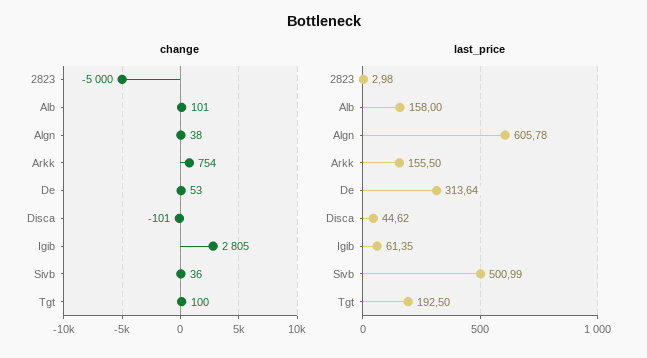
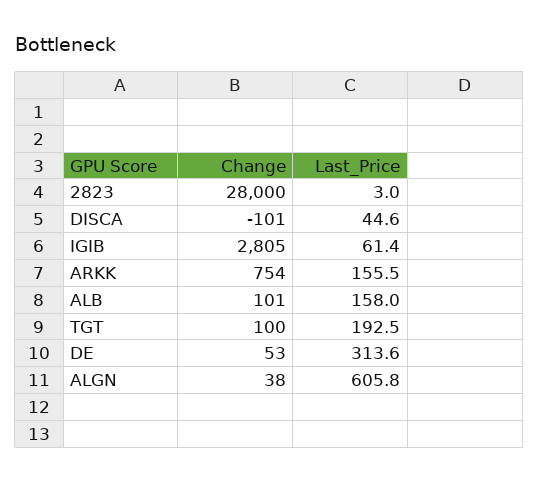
  {
    "change": {
-     "2823": -5000,
+     "2823": 28000,
      "Alb": 101,
      "Algn": 38,
      "Arkk": 754,
      "De": 53,
      "Disca": -101,
      "Igib": 2805,
-     "Sivb": 36,
      "Tgt": 100
    },
    "last_price": {
      "2823": 2.98,
      "Alb": 158,
      "Algn": 605.78,
      "Arkk": 155.5,
      "De": 313.64,
      "Disca": 44.62,
      "Igib": 61.35,
-     "Sivb": 500.99,
      "Tgt": 192.5
    }
  }

